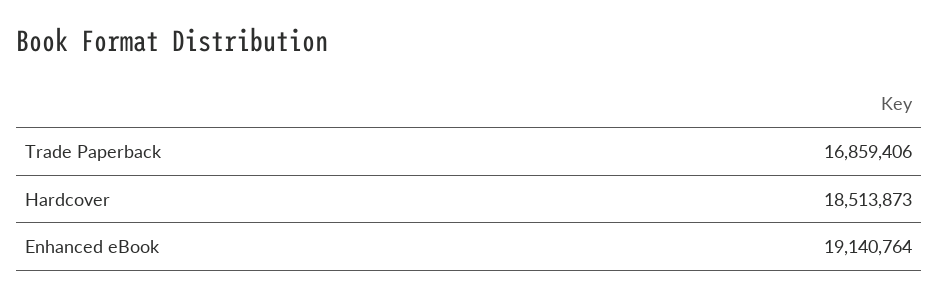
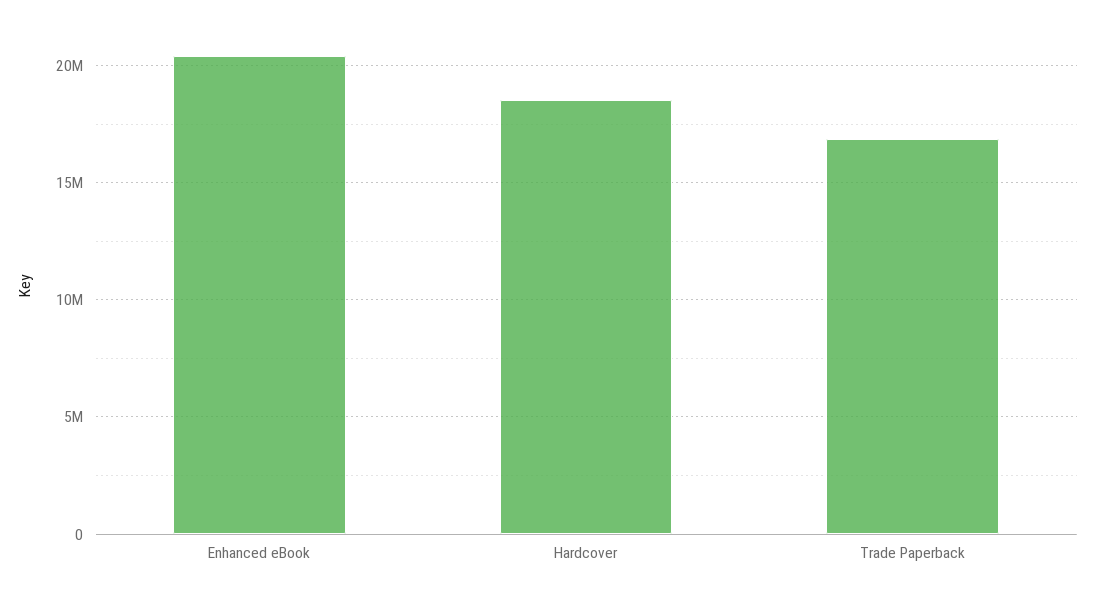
  {
    "Trade Paperback": 16859406,
    "Hardcover": 18513873,
-   "Enhanced eBook": 19140764
+   "Enhanced eBook": 20500000
  }

